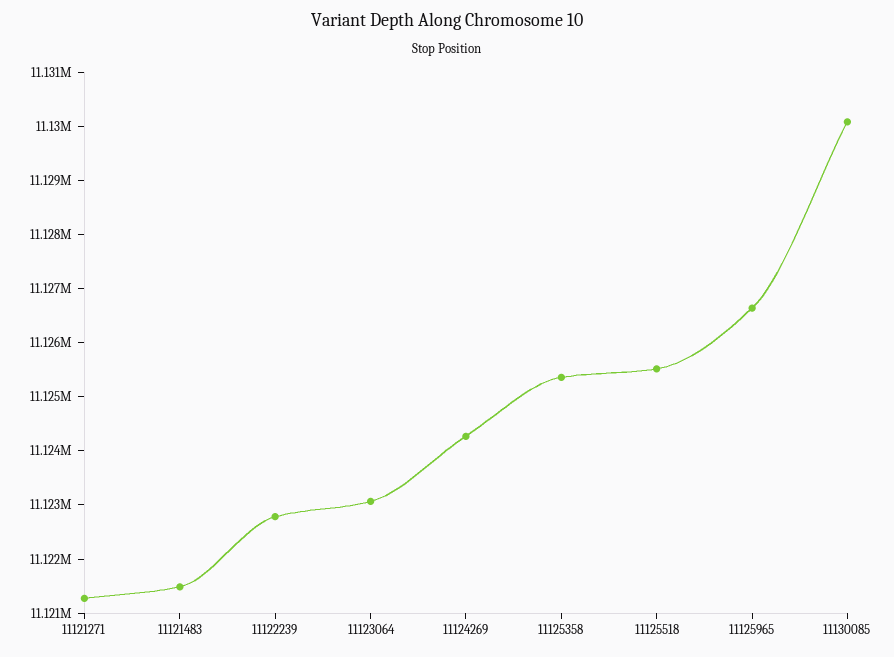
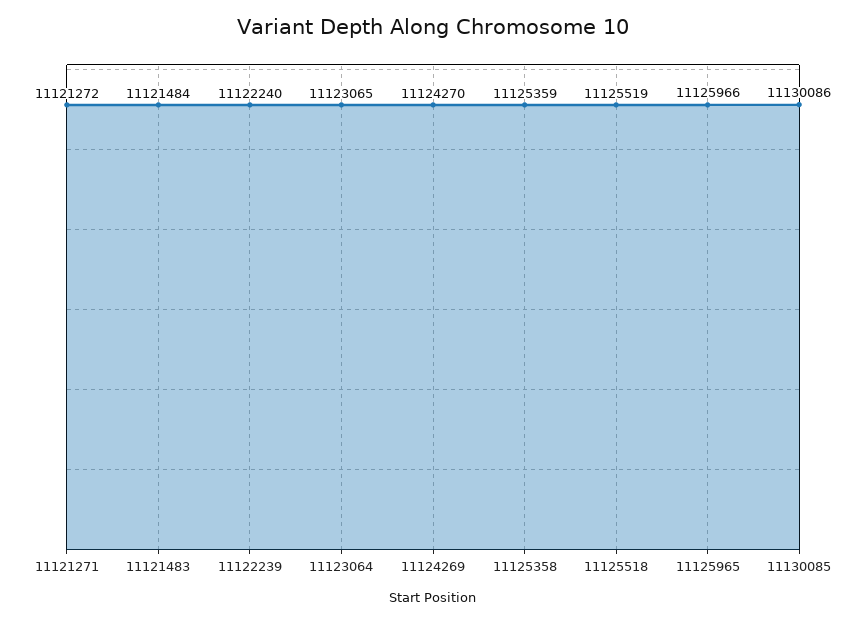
  {
    "11121271": 11121272,
    "11121483": 11121484,
-   "11122239": 11122800,
+   "11122239": 11122240,
    "11123064": 11123065,
    "11124269": 11124270,
    "11125358": 11125359,
    "11125518": 11125519,
-   "11125965": 11126600,
+   "11125965": 11125966,
    "11130085": 11130086
  }

